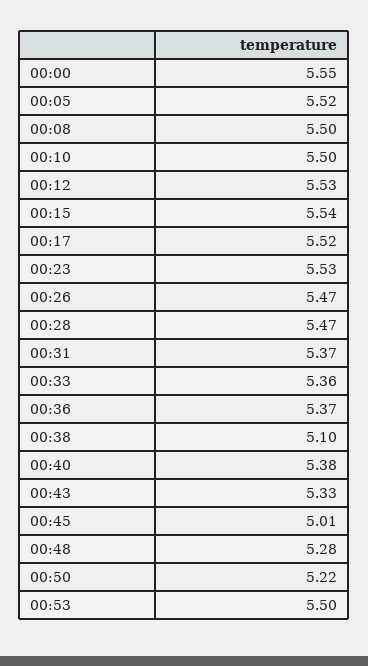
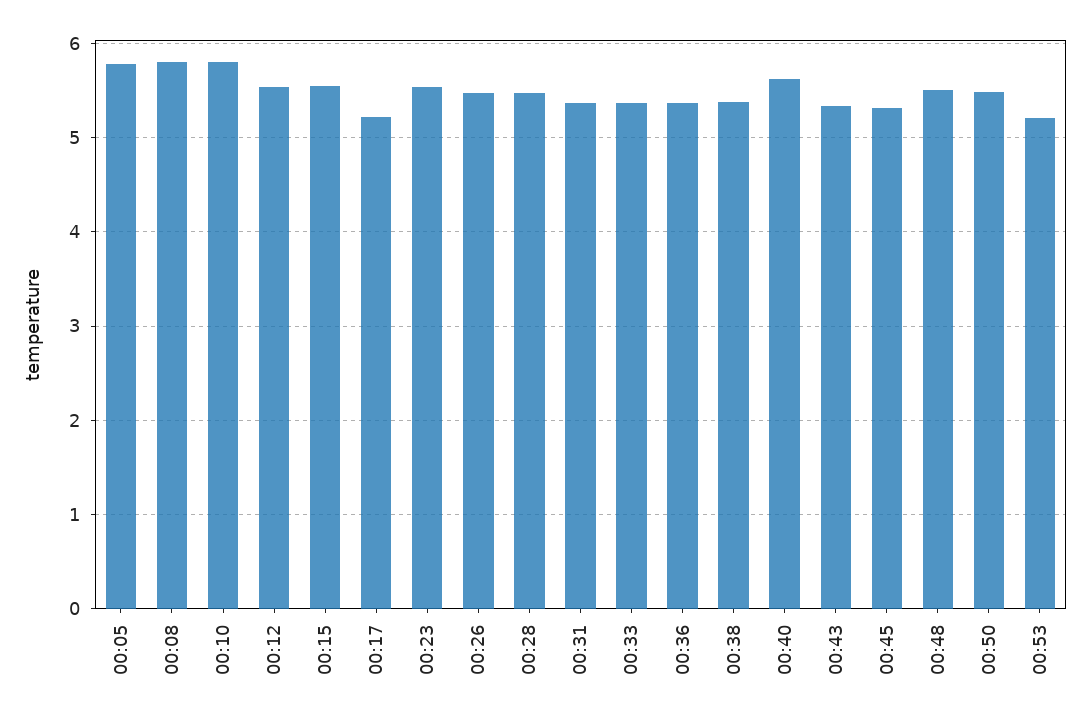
  {
-   "00:00": 5.55,
-   "00:05": 5.52,
+   "00:05": 5.8,
-   "00:08": 5.5,
+   "00:08": 5.8,
-   "00:10": 5.5,
+   "00:10": 5.8,
    "00:12": 5.53,
    "00:15": 5.54,
-   "00:17": 5.52,
+   "00:17": 5.2,
    "00:23": 5.53,
    "00:26": 5.47,
    "00:28": 5.47,
    "00:31": 5.37,
    "00:33": 5.36,
    "00:36": 5.37,
-   "00:38": 5.1,
+   "00:38": 5.4,
-   "00:40": 5.38,
+   "00:40": 5.6,
    "00:43": 5.33,
-   "00:45": 5.01,
+   "00:45": 5.3,
-   "00:48": 5.28,
+   "00:48": 5.5,
-   "00:50": 5.22,
+   "00:50": 5.5,
-   "00:53": 5.5
+   "00:53": 5.2
  }

